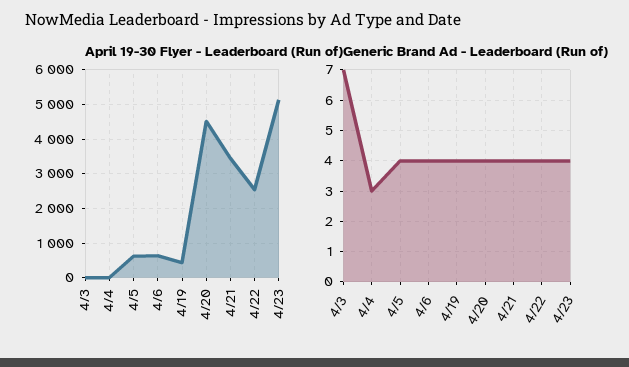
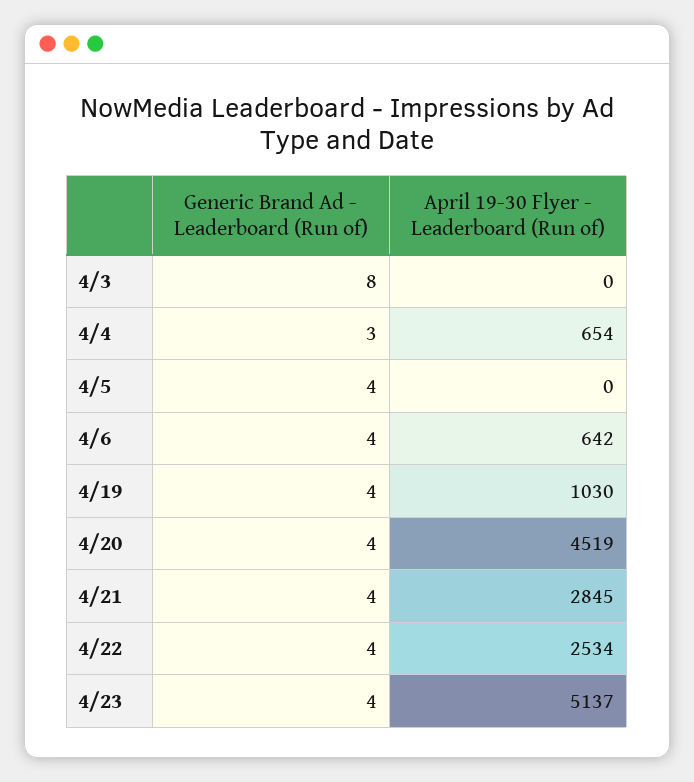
  {
    "April 19-30 Flyer - Leaderboard (Run of)": {
      "4/3": 0,
-     "4/4": 0,
+     "4/4": 654,
-     "4/5": 600,
+     "4/5": 0,
      "4/6": 642,
-     "4/19": 400,
+     "4/19": 1030,
      "4/20": 4519,
-     "4/21": 3400,
+     "4/21": 2845,
      "4/22": 2534,
      "4/23": 5137
    },
    "Generic Brand Ad - Leaderboard (Run of)": {
-     "4/3": 7,
+     "4/3": 8,
      "4/4": 3,
      "4/5": 4,
      "4/6": 4,
      "4/19": 4,
      "4/20": 4,
      "4/21": 4,
      "4/22": 4,
      "4/23": 4
    }
  }

